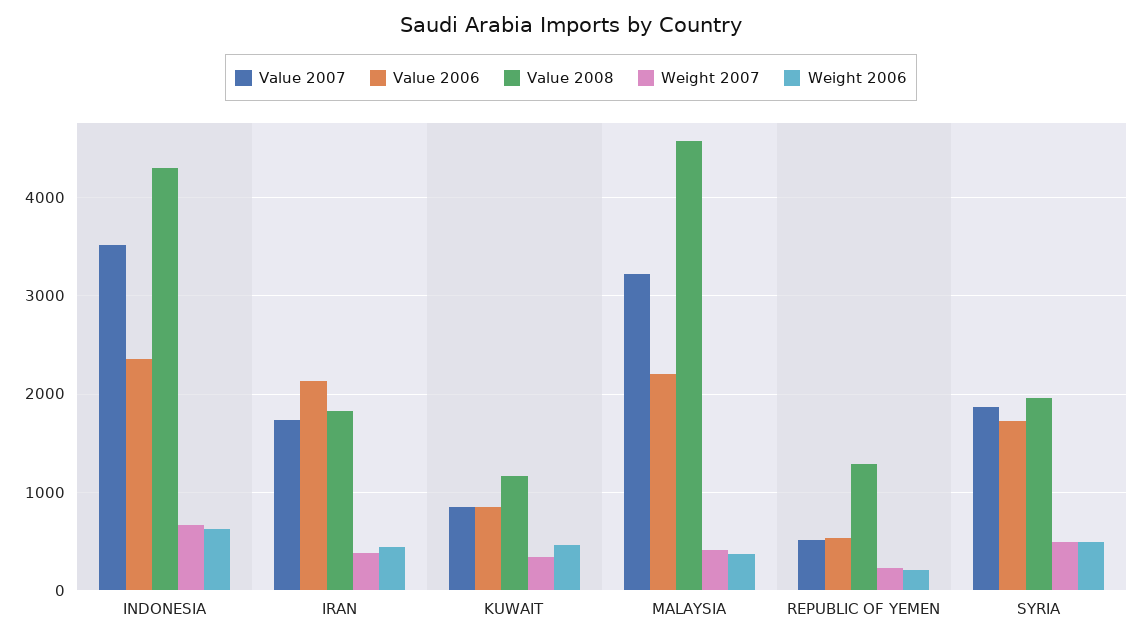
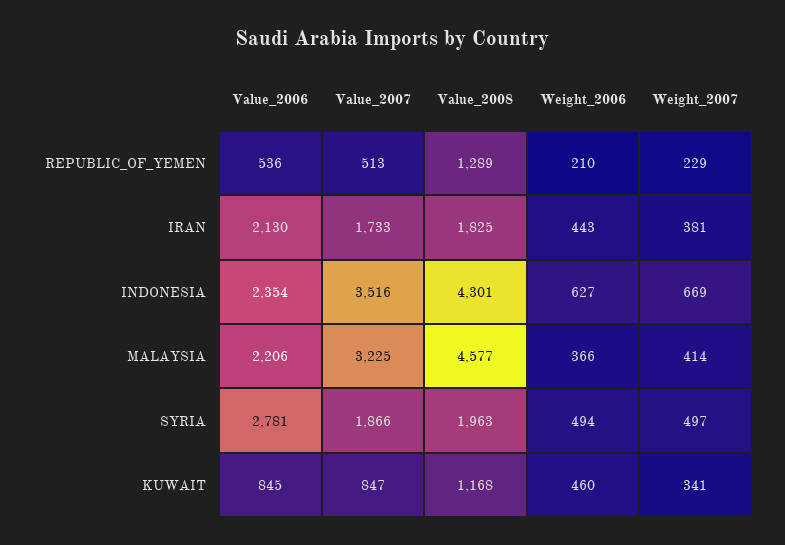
  {
    "Value 2007": {
      "INDONESIA": 3516,
      "IRAN": 1733,
      "KUWAIT": 847,
      "MALAYSIA": 3225,
      "REPUBLIC OF YEMEN": 513,
      "SYRIA": 1866
    },
    "Value 2006": {
      "INDONESIA": 2354,
      "IRAN": 2130,
      "KUWAIT": 845,
      "MALAYSIA": 2206,
      "REPUBLIC OF YEMEN": 536,
-     "SYRIA": 1700
+     "SYRIA": 2781
    },
    "Value 2008": {
      "INDONESIA": 4301,
      "IRAN": 1825,
      "KUWAIT": 1168,
      "MALAYSIA": 4577,
      "REPUBLIC OF YEMEN": 1289,
      "SYRIA": 1963
    },
    "Weight 2007": {
      "INDONESIA": 669,
      "IRAN": 381,
      "KUWAIT": 341,
      "MALAYSIA": 414,
      "REPUBLIC OF YEMEN": 229,
      "SYRIA": 497
    },
    "Weight 2006": {
      "INDONESIA": 627,
      "IRAN": 443,
      "KUWAIT": 460,
      "MALAYSIA": 366,
      "REPUBLIC OF YEMEN": 210,
      "SYRIA": 494
    }
  }

